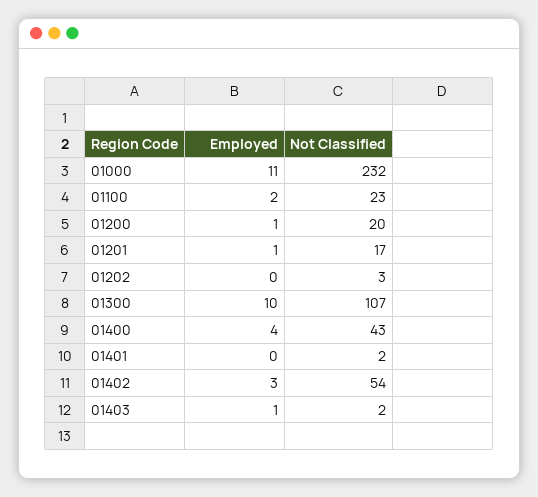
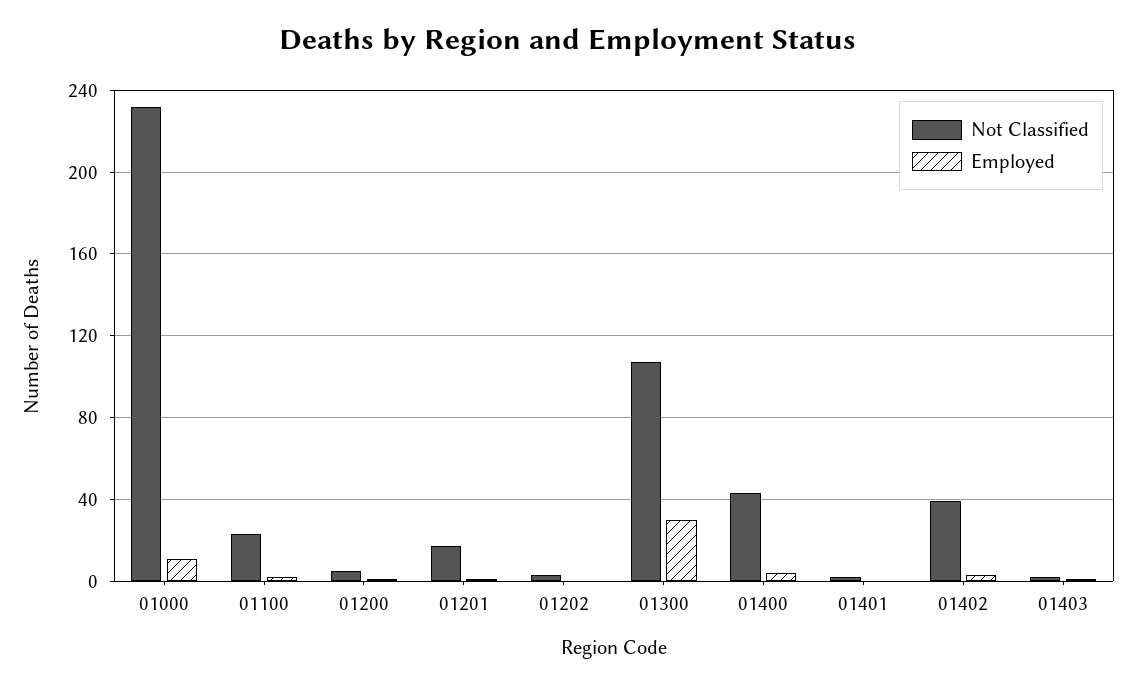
  {
    "Employed": {
      "01000": 11,
      "01100": 2,
      "01200": 1,
      "01201": 1,
      "01202": 0,
-     "01300": 10,
+     "01300": 30,
      "01400": 4,
      "01401": 0,
      "01402": 3,
      "01403": 1
    },
    "Not Classified": {
      "01000": 232,
      "01100": 23,
-     "01200": 20,
+     "01200": 5,
      "01201": 17,
      "01202": 3,
      "01300": 107,
      "01400": 43,
      "01401": 2,
-     "01402": 54,
+     "01402": 40,
      "01403": 2
    }
  }

